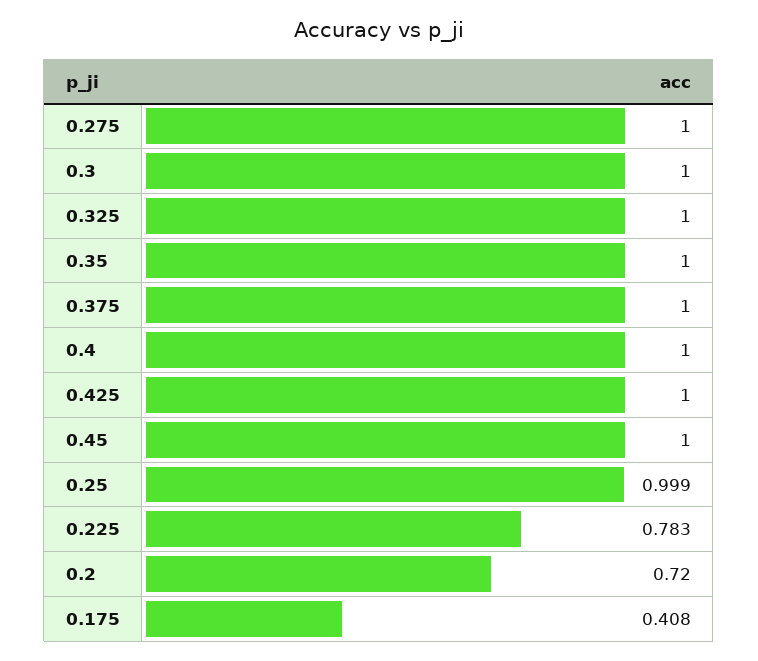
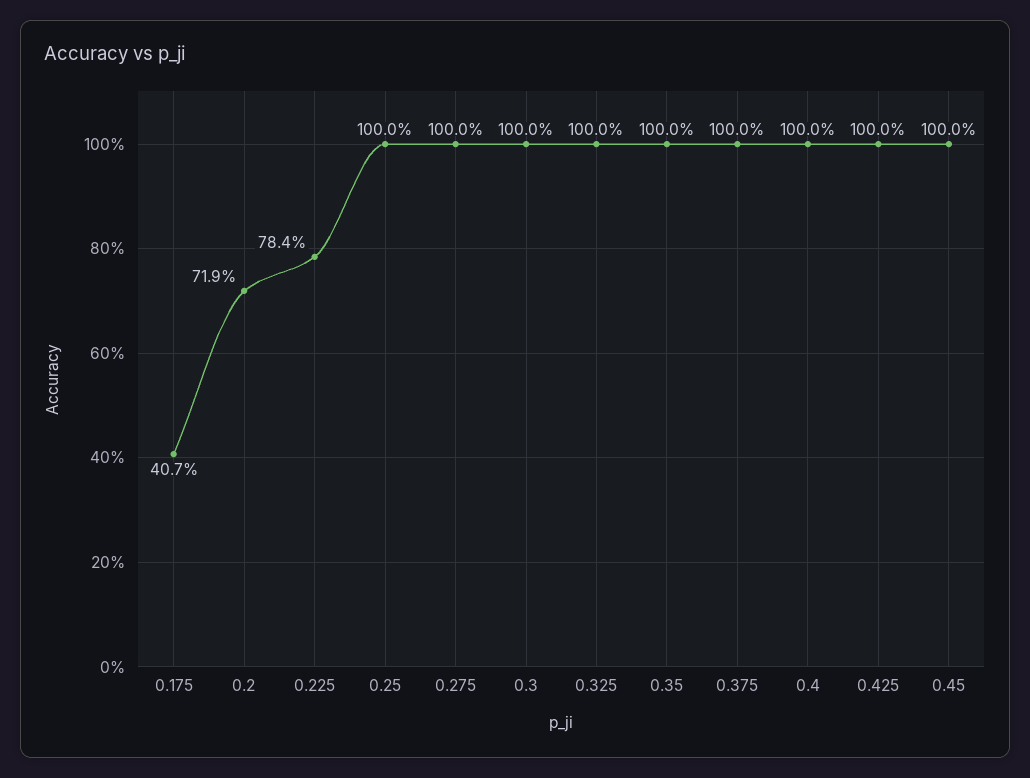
  {
    "0.275": 1,
    "0.3": 1,
    "0.325": 1,
    "0.35": 1,
    "0.375": 1,
    "0.4": 1,
    "0.425": 1,
    "0.45": 1,
-   "0.25": 0.999,
+   "0.25": 1,
-   "0.225": 0.783,
+   "0.225": 0.784,
-   "0.2": 0.72,
+   "0.2": 0.719,
-   "0.175": 0.408
+   "0.175": 0.407
  }

